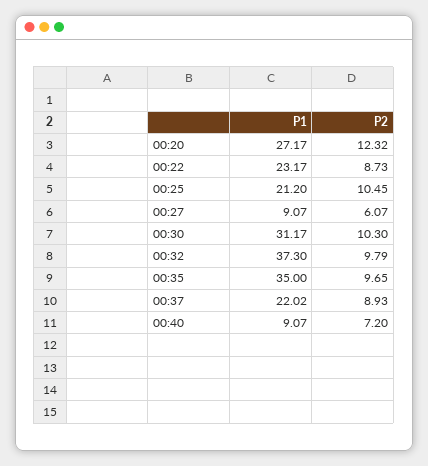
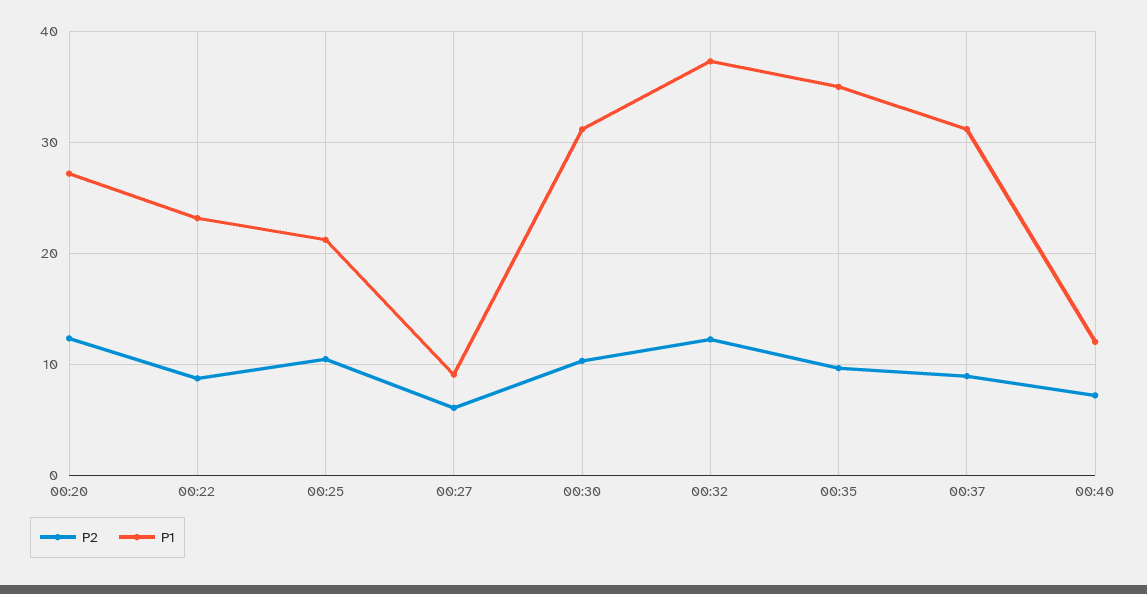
  {
    "P1": {
      "00:20": 27.17,
      "00:22": 23.17,
      "00:25": 21.2,
      "00:27": 9.07,
      "00:30": 31.17,
      "00:32": 37.3,
      "00:35": 35,
-     "00:37": 22.02,
+     "00:37": 31,
-     "00:40": 9.07
+     "00:40": 12
    },
    "P2": {
      "00:20": 12.32,
      "00:22": 8.73,
      "00:25": 10.45,
      "00:27": 6.07,
      "00:30": 10.3,
-     "00:32": 9.79,
+     "00:32": 12,
      "00:35": 9.65,
      "00:37": 8.93,
      "00:40": 7.2
    }
  }

